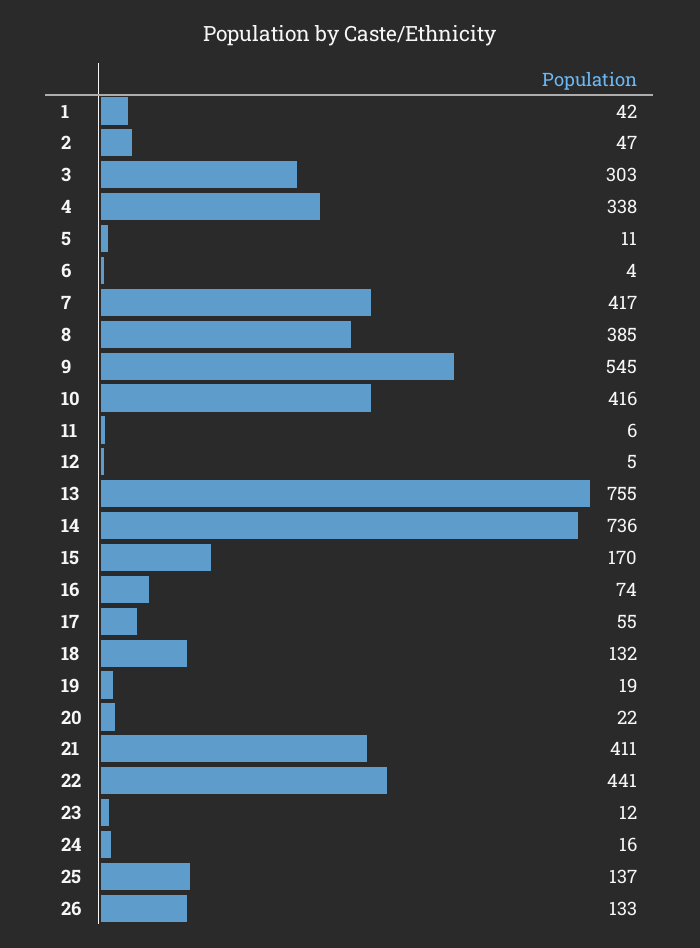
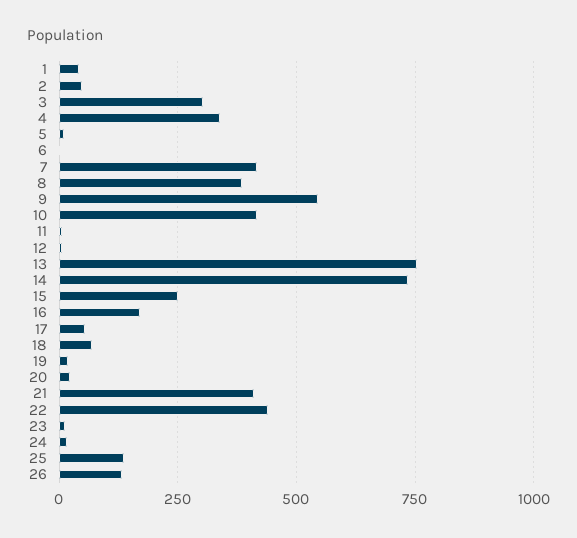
  {
    "1": 42,
    "2": 47,
    "3": 303,
    "4": 338,
    "5": 11,
    "6": 4,
    "7": 417,
    "8": 385,
    "9": 545,
    "10": 416,
    "11": 6,
    "12": 5,
    "13": 755,
    "14": 736,
-   "15": 170,
+   "15": 250,
-   "16": 74,
+   "16": 175,
    "17": 55,
-   "18": 132,
+   "18": 75,
    "19": 19,
    "20": 22,
    "21": 411,
    "22": 441,
    "23": 12,
    "24": 16,
    "25": 137,
    "26": 133
  }

